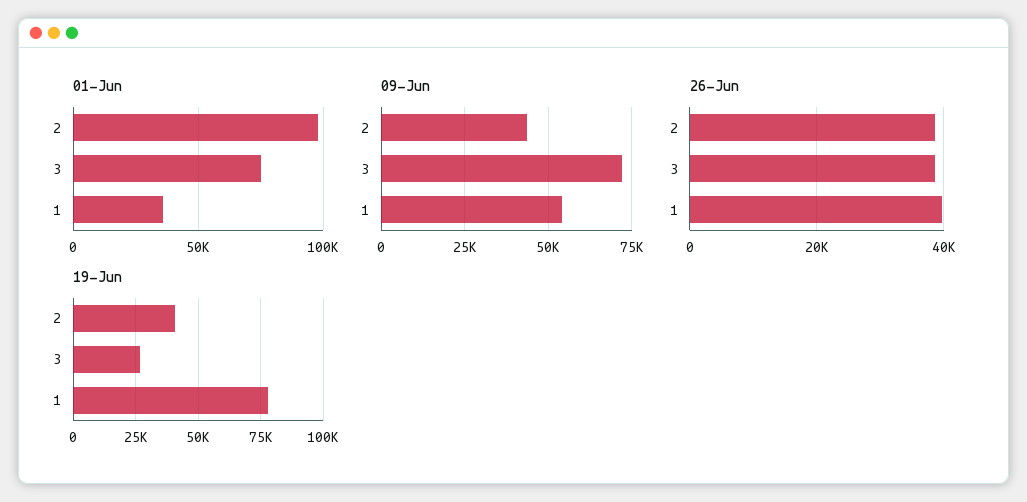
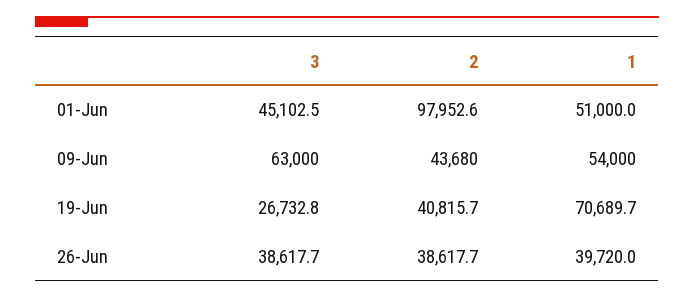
  {
    "01-Jun": {
      "2": 97952.6,
-     "3": 75000,
+     "3": 45102.5,
-     "1": 35000
+     "1": 51000
    },
    "09-Jun": {
      "2": 43680,
-     "3": 72500,
+     "3": 63000,
      "1": 54000
    },
    "26-Jun": {
      "2": 38617.7,
      "3": 38617.7,
      "1": 39720
    },
    "19-Jun": {
      "2": 40815.7,
      "3": 26732.8,
-     "1": 77500
+     "1": 70689.7
    }
  }

